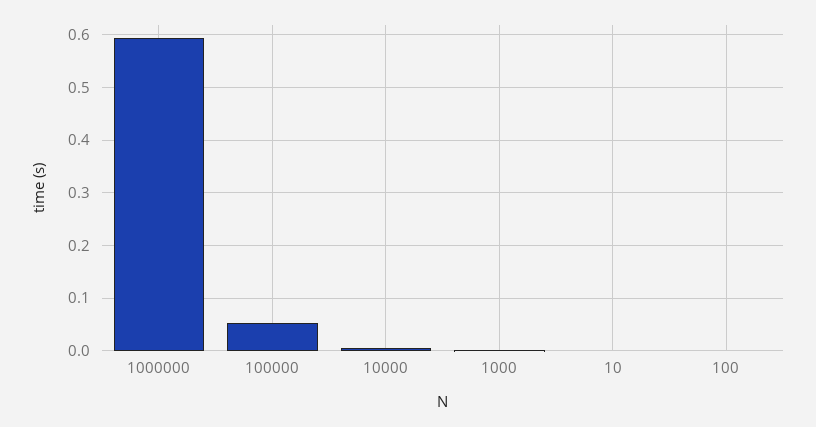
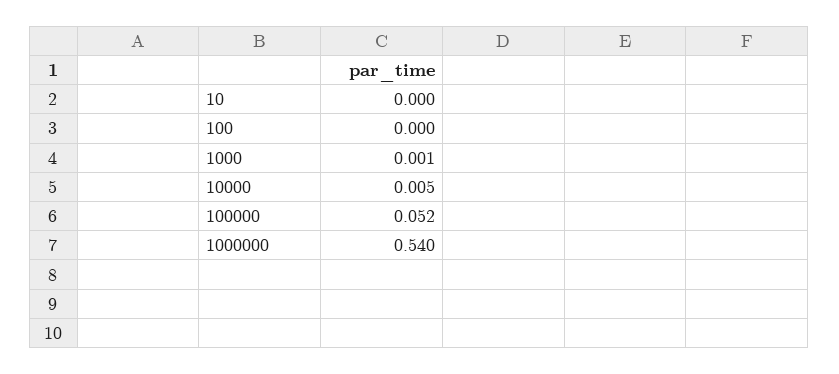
  {
-   "1000000": 0.6,
+   "1000000": 0.54,
    "100000": 0.052,
    "10000": 0.005,
    "1000": 0.001,
    "10": 0,
    "100": 0
  }

